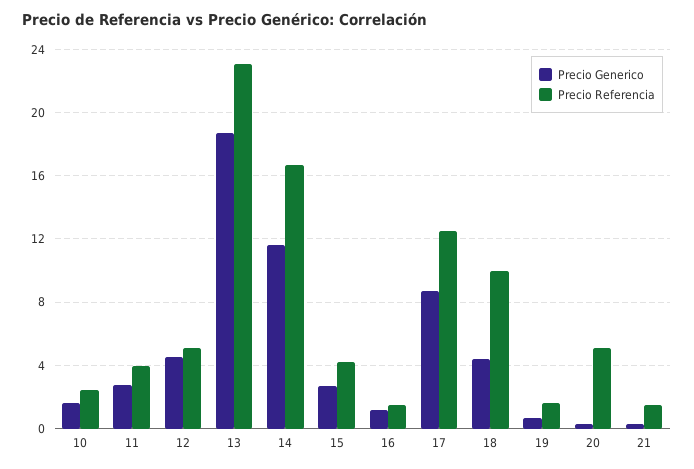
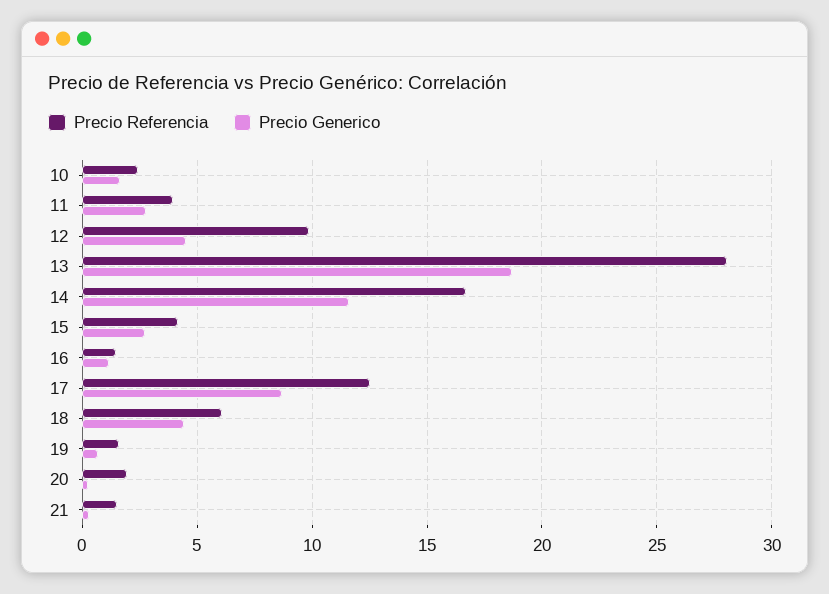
  {
    "Precio Generico": {
      "10": 1.5,
      "11": 3,
      "12": 4.5,
      "13": 18.5,
      "14": 11.5,
      "15": 2.5,
      "16": 1,
      "17": 8.5,
      "18": 4.5,
      "19": 0.5,
      "20": 0.5,
      "21": 0.5
    },
    "Precio Referencia": {
      "10": 2.5,
      "11": 4,
-     "12": 5,
+     "12": 10,
-     "13": 23,
+     "13": 28,
      "14": 16.5,
      "15": 4,
      "16": 1.5,
      "17": 12.5,
-     "18": 10,
+     "18": 6,
      "19": 1.5,
-     "20": 5,
+     "20": 2,
      "21": 1.5
    }
  }

